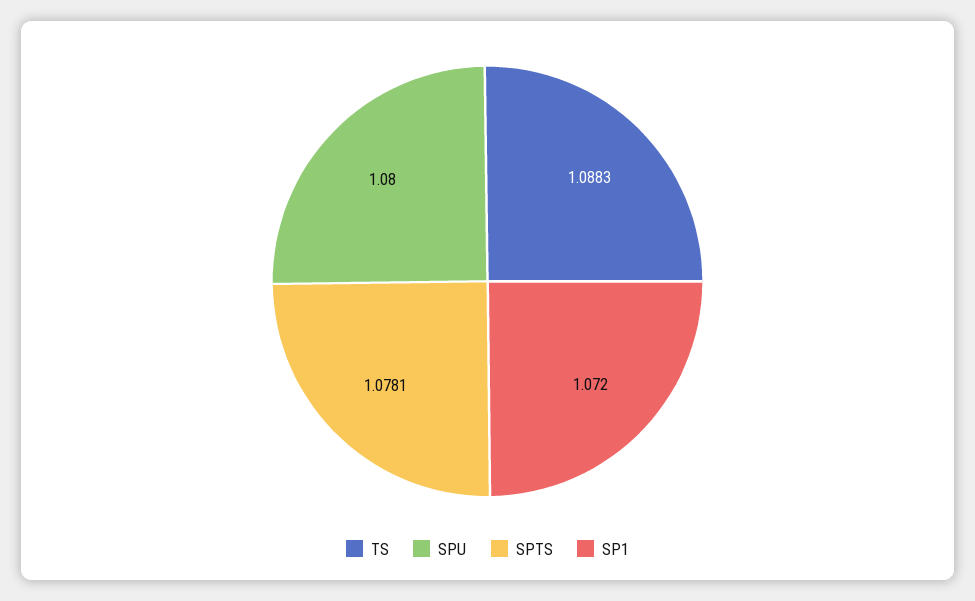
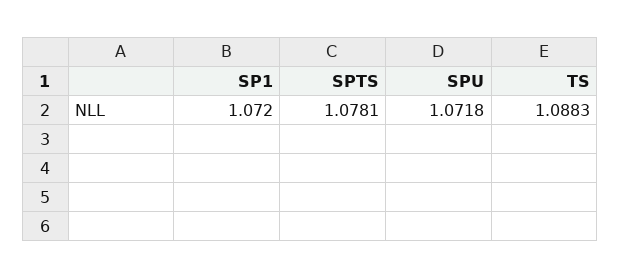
  {
    "TS": 1.0883,
-   "SPU": 1.08,
+   "SPU": 1.0718,
    "SPTS": 1.0781,
    "SP1": 1.072
  }

